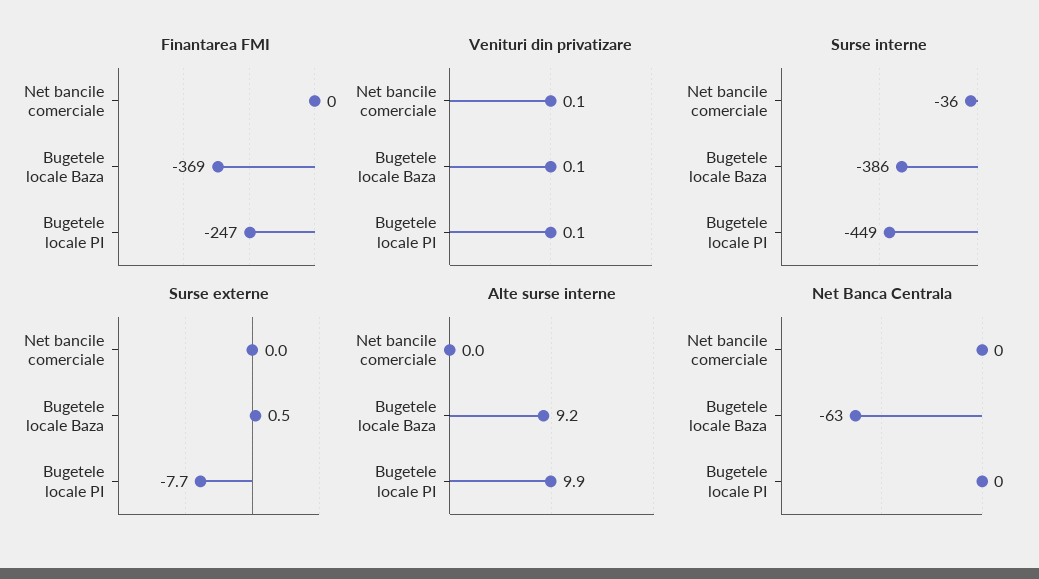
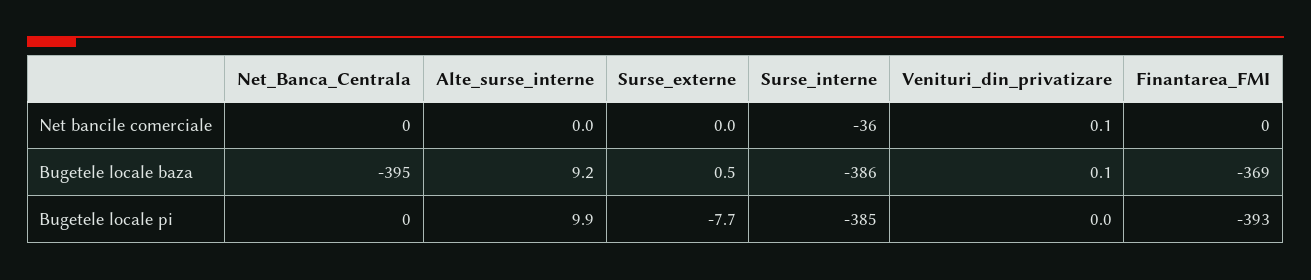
  {
    "Finantarea FMI": {
      "Net bancile comerciale": 0,
      "Bugetele locale Baza": -369,
-     "Bugetele locale PI": -247
+     "Bugetele locale PI": -393
    },
    "Venituri din privatizare": {
      "Net bancile comerciale": 0.1,
      "Bugetele locale Baza": 0.1,
-     "Bugetele locale PI": 0.1
+     "Bugetele locale PI": 0
    },
    "Surse interne": {
      "Net bancile comerciale": -36,
      "Bugetele locale Baza": -386,
-     "Bugetele locale PI": -449
+     "Bugetele locale PI": -385
    },
    "Surse externe": {
      "Net bancile comerciale": 0,
      "Bugetele locale Baza": 0.5,
      "Bugetele locale PI": -7.7
    },
    "Alte surse interne": {
      "Net bancile comerciale": 0,
      "Bugetele locale Baza": 9.2,
      "Bugetele locale PI": 9.9
    },
    "Net Banca Centrala": {
      "Net bancile comerciale": 0,
-     "Bugetele locale Baza": -63,
+     "Bugetele locale Baza": -395,
      "Bugetele locale PI": 0
    }
  }

